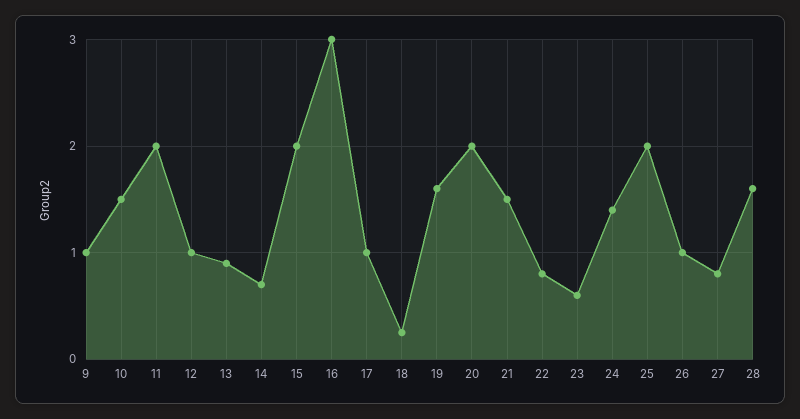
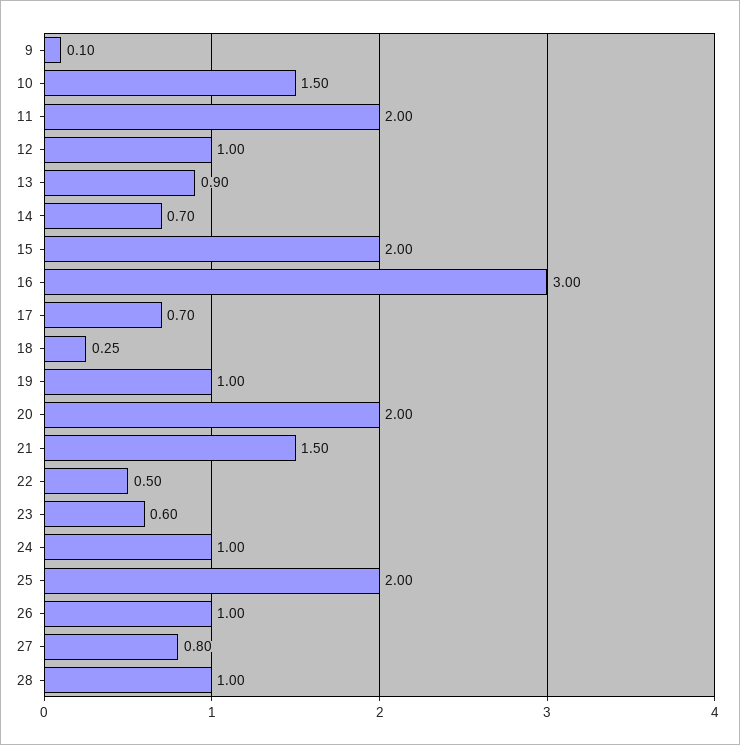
  {
-   "9": 1,
+   "9": 0.1,
    "10": 1.5,
    "11": 2,
    "12": 1,
    "13": 0.9,
    "14": 0.7,
    "15": 2,
    "16": 3,
-   "17": 1,
+   "17": 0.7,
    "18": 0.25,
-   "19": 1.6,
+   "19": 1,
    "20": 2,
    "21": 1.5,
-   "22": 0.8,
+   "22": 0.5,
    "23": 0.6,
-   "24": 1.4,
+   "24": 1,
    "25": 2,
    "26": 1,
    "27": 0.8,
-   "28": 1.6
+   "28": 1
  }

